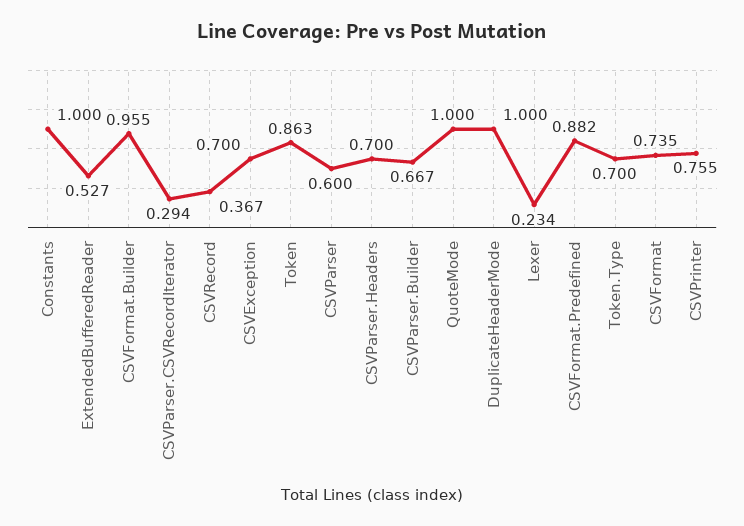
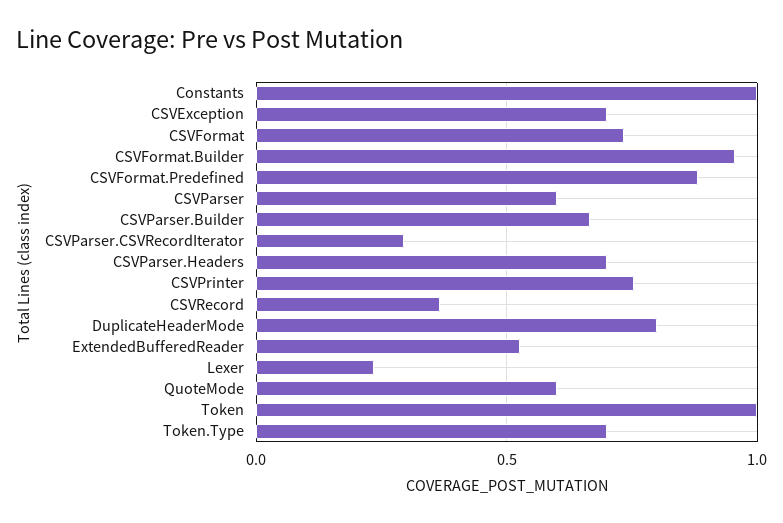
  {
    "Constants": 1,
    "ExtendedBufferedReader": 0.527,
    "CSVFormat.Builder": 0.955,
    "CSVParser.CSVRecordIterator": 0.294,
    "CSVRecord": 0.367,
    "CSVException": 0.7,
-   "Token": 0.863,
+   "Token": 1,
    "CSVParser": 0.6,
    "CSVParser.Headers": 0.7,
    "CSVParser.Builder": 0.667,
-   "QuoteMode": 1,
+   "QuoteMode": 0.6,
-   "DuplicateHeaderMode": 1,
+   "DuplicateHeaderMode": 0.8,
    "Lexer": 0.234,
    "CSVFormat.Predefined": 0.882,
    "Token.Type": 0.7,
    "CSVFormat": 0.735,
    "CSVPrinter": 0.755
  }

